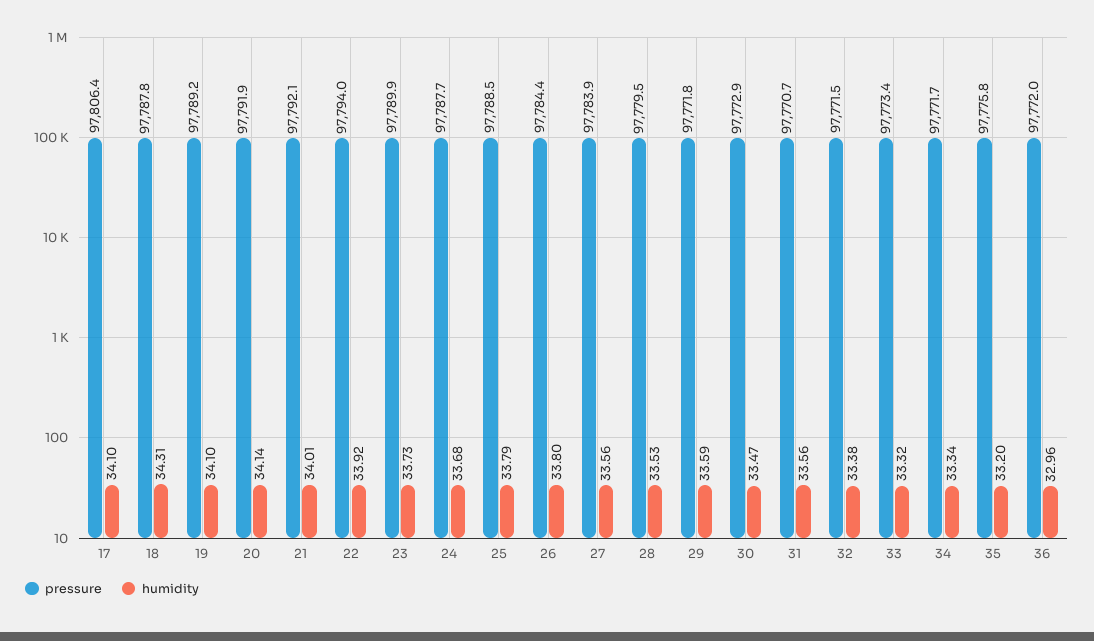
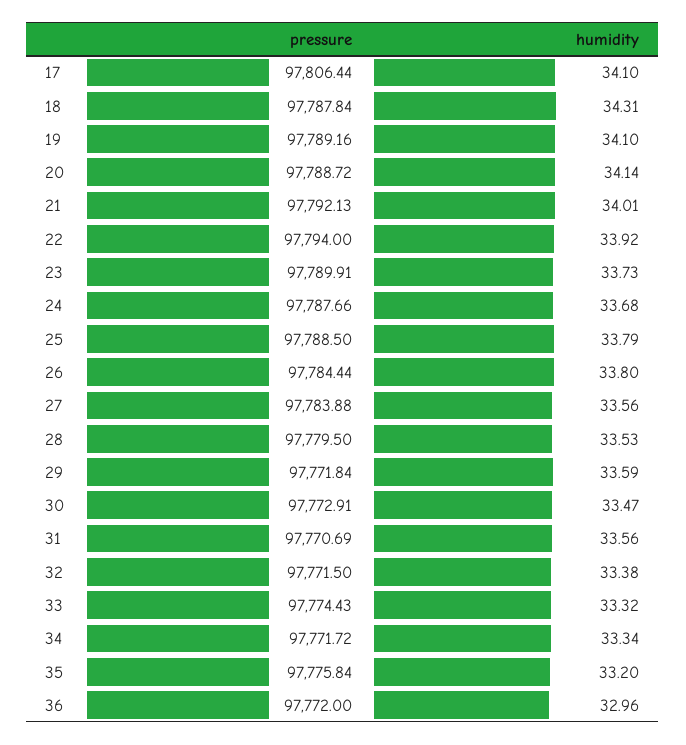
  {
    "pressure": {
      "17": 97806.44,
      "18": 97787.84,
      "19": 97789.16,
-     "20": 97791.9,
+     "20": 97788.72,
      "21": 97792.13,
      "22": 97794,
      "23": 97789.91,
      "24": 97787.66,
      "25": 97788.5,
      "26": 97784.44,
      "27": 97783.88,
      "28": 97779.5,
      "29": 97771.84,
      "30": 97772.91,
      "31": 97770.69,
      "32": 97771.5,
-     "33": 97773.4,
+     "33": 97774.43,
      "34": 97771.72,
      "35": 97775.84,
      "36": 97772
    },
    "humidity": {
      "17": 34.1,
      "18": 34.31,
      "19": 34.1,
      "20": 34.14,
      "21": 34.01,
      "22": 33.92,
      "23": 33.73,
      "24": 33.68,
      "25": 33.79,
      "26": 33.8,
      "27": 33.56,
      "28": 33.53,
      "29": 33.59,
      "30": 33.47,
      "31": 33.56,
      "32": 33.38,
      "33": 33.32,
      "34": 33.34,
      "35": 33.2,
      "36": 32.96
    }
  }

